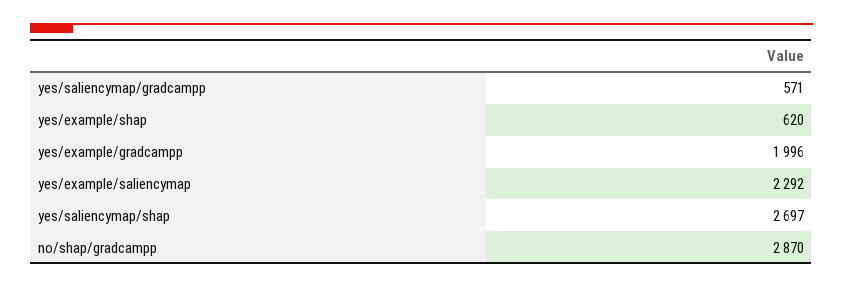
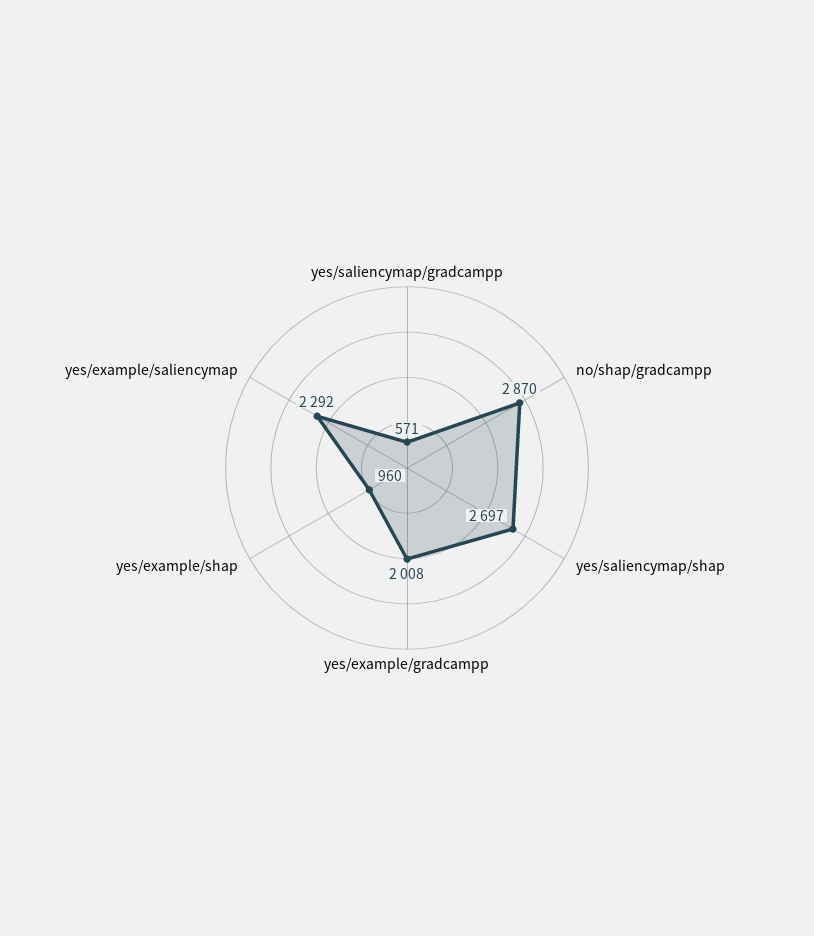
  {
    "yes/saliencymap/gradcampp": 571,
-   "yes/example/shap": 620,
+   "yes/example/shap": 960,
-   "yes/example/gradcampp": 1996,
+   "yes/example/gradcampp": 2008,
    "yes/example/saliencymap": 2292,
    "yes/saliencymap/shap": 2697,
    "no/shap/gradcampp": 2870
  }

